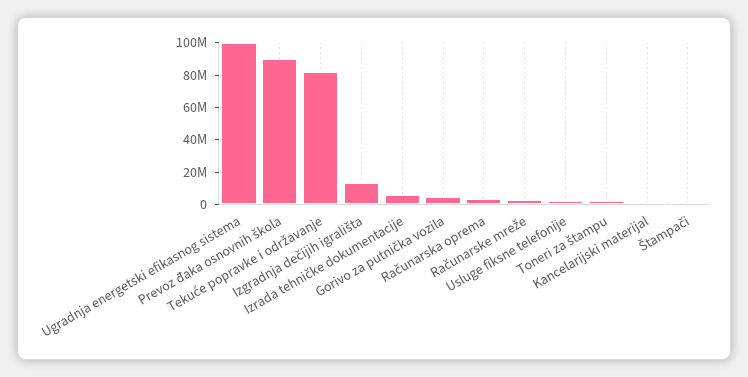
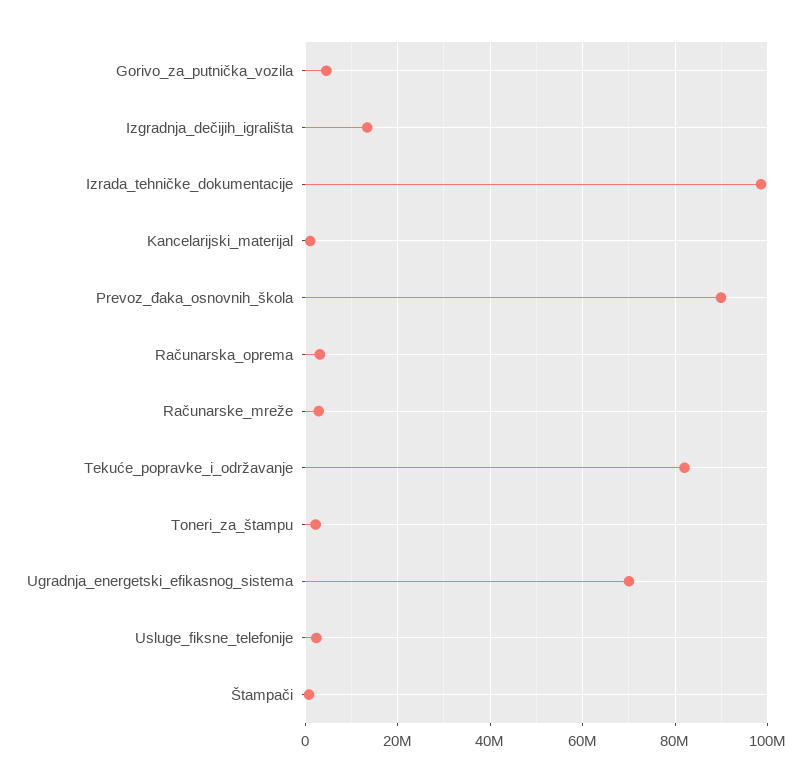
  {
-   "Ugradnja energetski efikasnog sistema": 100000000,
+   "Ugradnja energetski efikasnog sistema": 70000000,
    "Prevoz đaka osnovnih škola": 90000000,
    "Tekuće popravke i održavanje": 82000000,
    "Izgradnja dečijih igrališta": 14000000,
-   "Izrada tehničke dokumentacije": 5000000,
+   "Izrada tehničke dokumentacije": 98000000,
    "Gorivo za putnička vozila": 4000000,
    "Računarska oprema": 4000000,
    "Računarske mreže": 2000000,
    "Usluge fiksne telefonije": 2000000,
    "Toneri za štampu": 2000000,
    "Kancelarijski materijal": 2000000,
    "Štampači": 0
  }

